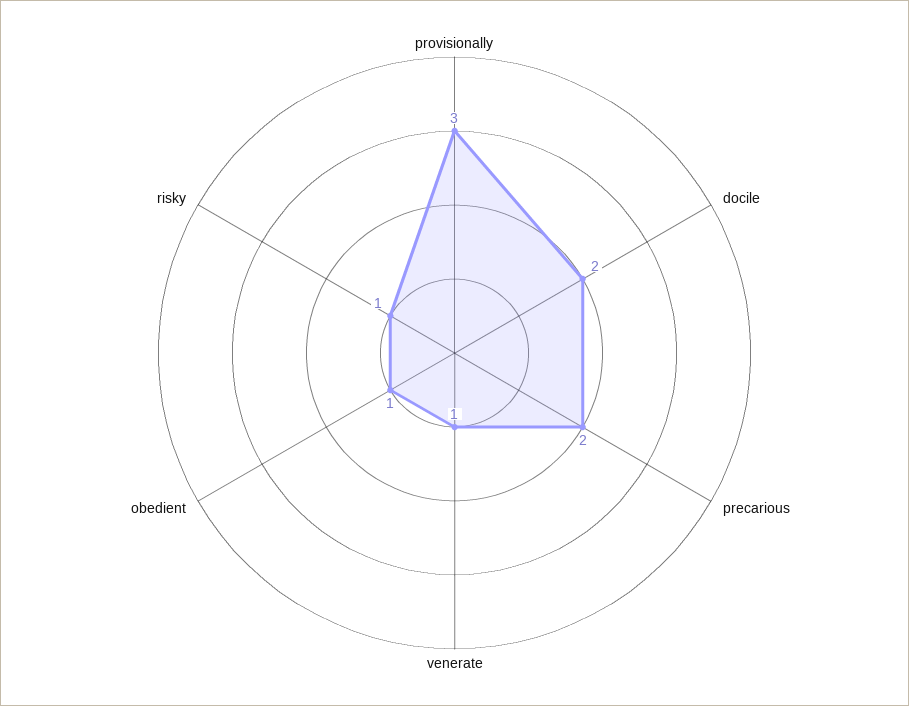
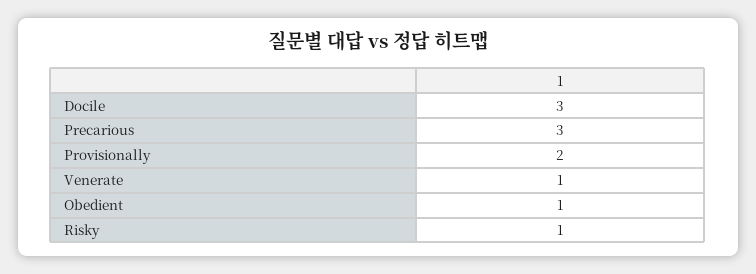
  {
-   "provisionally": 3,
+   "provisionally": 2,
-   "docile": 2,
+   "docile": 3,
-   "precarious": 2,
+   "precarious": 3,
    "venerate": 1,
    "obedient": 1,
    "risky": 1
  }

